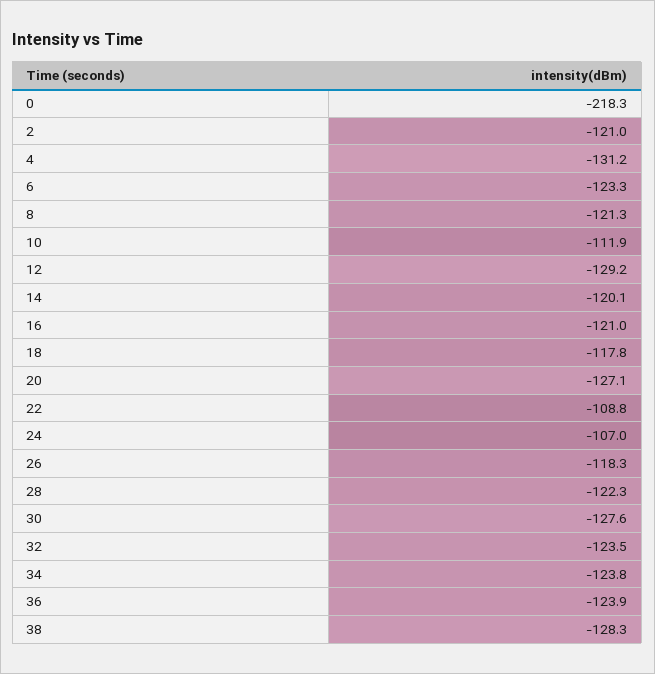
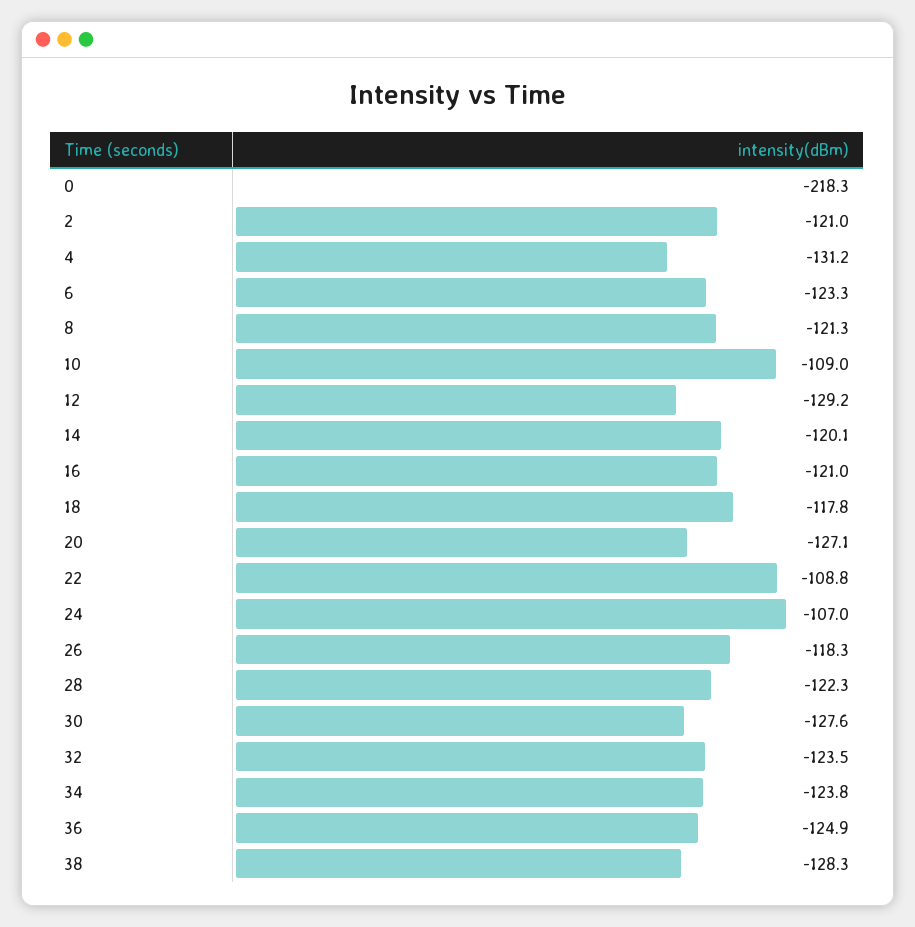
  {
    "0": -218.3,
    "2": -121,
    "4": -131.2,
    "6": -123.3,
    "8": -121.3,
-   "10": -111.9,
+   "10": -109,
    "12": -129.2,
    "14": -120.1,
    "16": -121,
    "18": -117.8,
    "20": -127.1,
    "22": -108.8,
    "24": -107,
    "26": -118.3,
    "28": -122.3,
    "30": -127.6,
    "32": -123.5,
    "34": -123.8,
-   "36": -123.9,
+   "36": -124.9,
    "38": -128.3
  }

